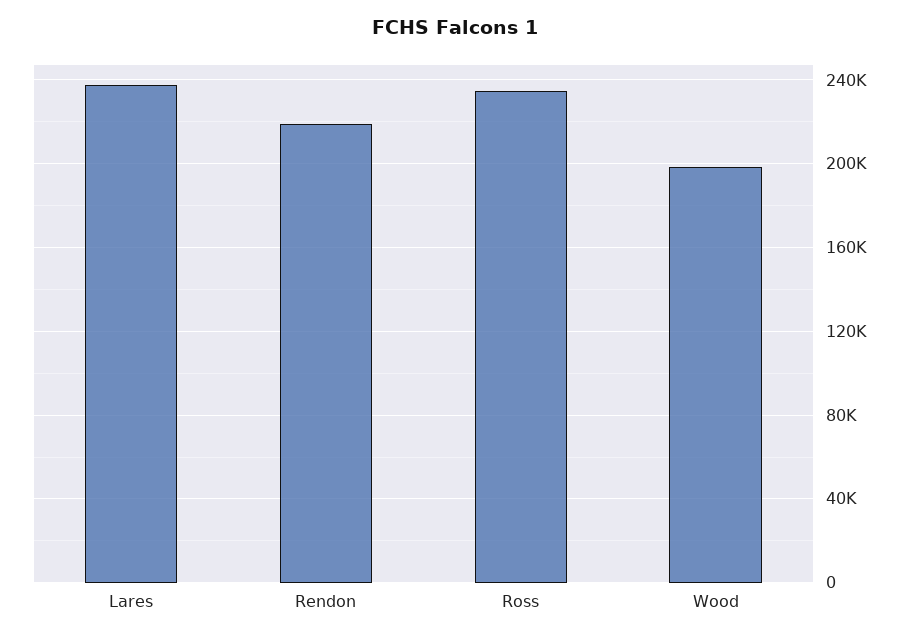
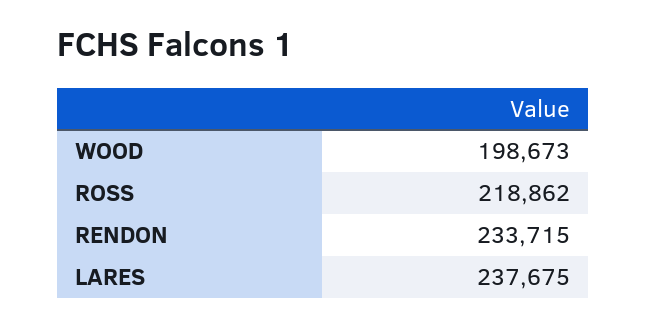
  {
    "Lares": 237675,
-   "Rendon": 220000,
+   "Rendon": 233715,
-   "Ross": 235000,
+   "Ross": 218862,
    "Wood": 198673
  }

